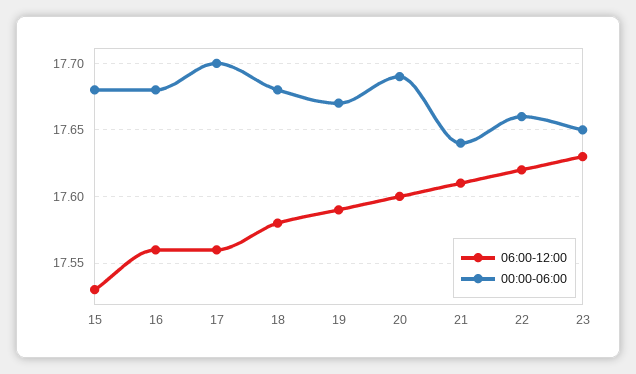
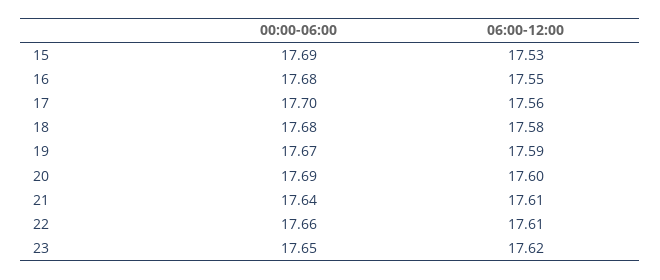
  {
    "06:00-12:00": {
      "15": 17.53,
-     "16": 17.56,
+     "16": 17.55,
      "17": 17.56,
      "18": 17.58,
      "19": 17.59,
      "20": 17.6,
      "21": 17.61,
-     "22": 17.62,
+     "22": 17.61,
-     "23": 17.63
+     "23": 17.62
    },
    "00:00-06:00": {
-     "15": 17.68,
+     "15": 17.69,
      "16": 17.68,
      "17": 17.7,
      "18": 17.68,
      "19": 17.67,
      "20": 17.69,
      "21": 17.64,
      "22": 17.66,
      "23": 17.65
    }
  }

